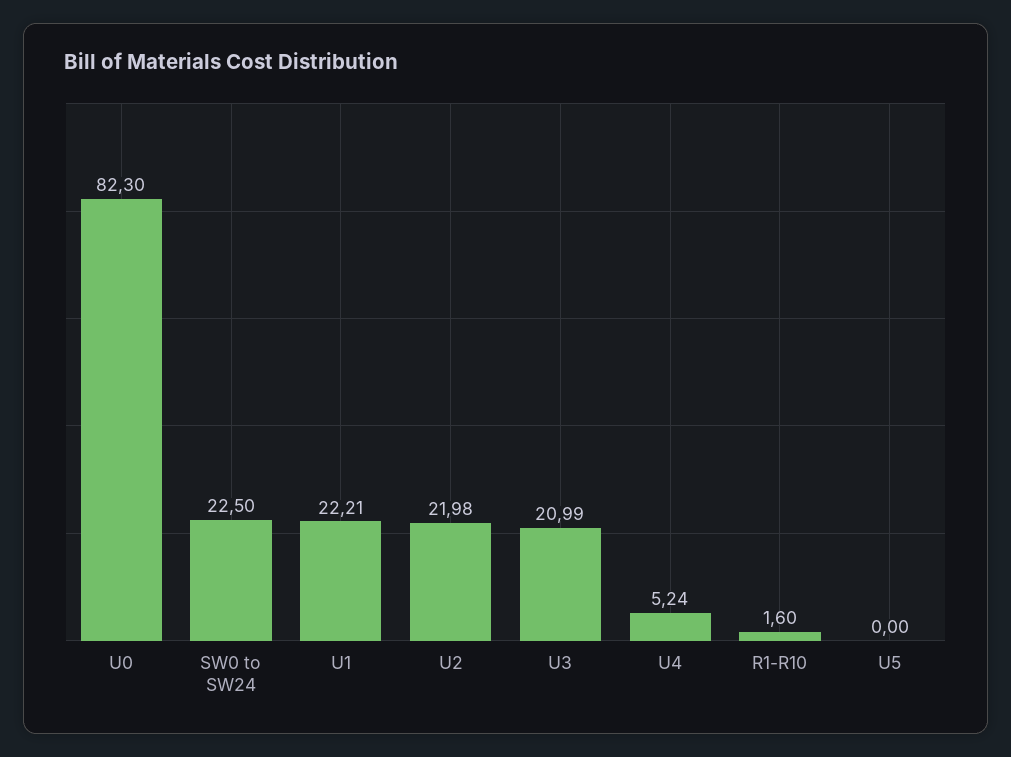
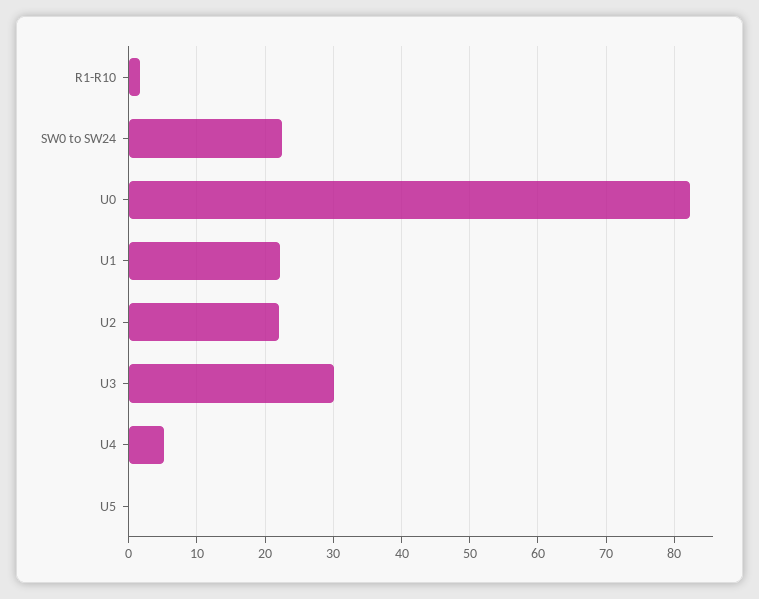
  {
    "U0": 82.3,
    "SW0 to SW24": 22.5,
    "U1": 22.21,
    "U2": 21.98,
-   "U3": 20.99,
+   "U3": 30,
    "U4": 5.24,
    "R1-R10": 1.6,
    "U5": 0
  }

